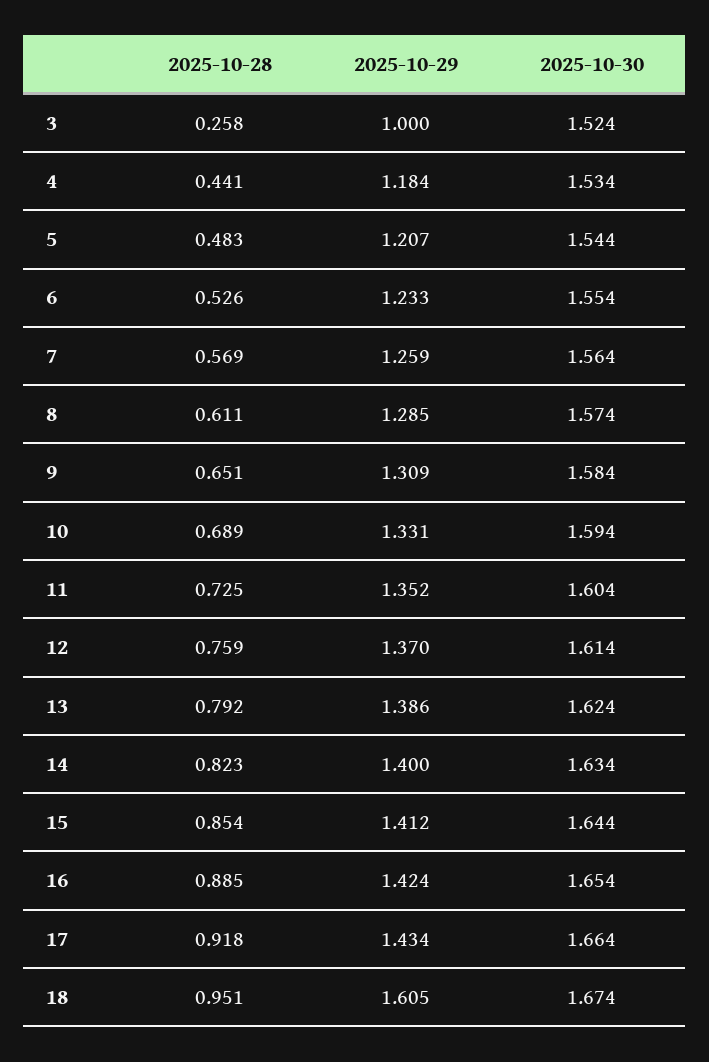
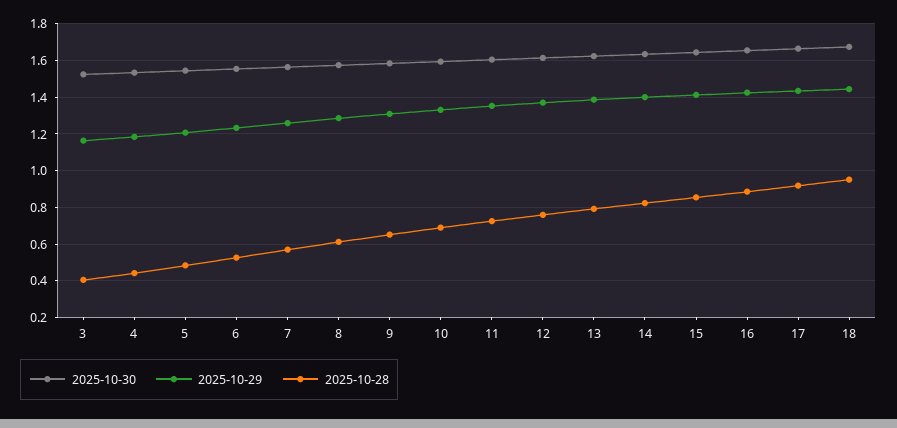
  {
    "2025-10-28": {
-     "3": 0.258,
+     "3": 0.4,
      "4": 0.441,
      "5": 0.483,
      "6": 0.526,
      "7": 0.569,
      "8": 0.611,
      "9": 0.651,
      "10": 0.689,
      "11": 0.725,
      "12": 0.759,
      "13": 0.792,
      "14": 0.823,
      "15": 0.854,
      "16": 0.885,
      "17": 0.918,
      "18": 0.951
    },
    "2025-10-29": {
-     "3": 1,
+     "3": 1.15,
      "4": 1.184,
      "5": 1.207,
      "6": 1.233,
      "7": 1.259,
      "8": 1.285,
      "9": 1.309,
      "10": 1.331,
      "11": 1.352,
      "12": 1.37,
      "13": 1.386,
      "14": 1.4,
      "15": 1.412,
      "16": 1.424,
      "17": 1.434,
-     "18": 1.605
+     "18": 1.45
    },
    "2025-10-30": {
      "3": 1.524,
      "4": 1.534,
      "5": 1.544,
      "6": 1.554,
      "7": 1.564,
      "8": 1.574,
      "9": 1.584,
      "10": 1.594,
      "11": 1.604,
      "12": 1.614,
      "13": 1.624,
      "14": 1.634,
      "15": 1.644,
      "16": 1.654,
      "17": 1.664,
      "18": 1.674
    }
  }

